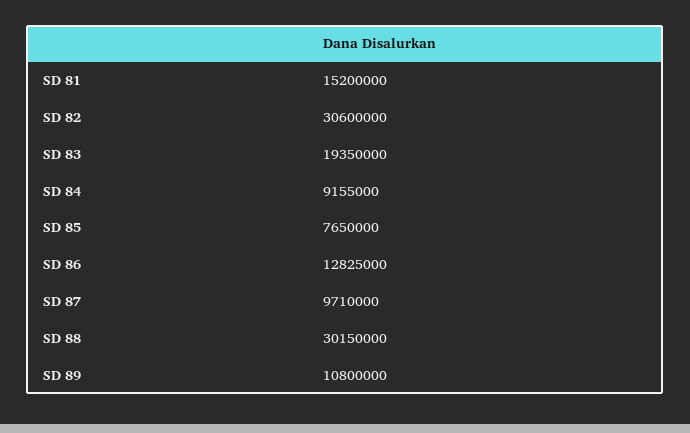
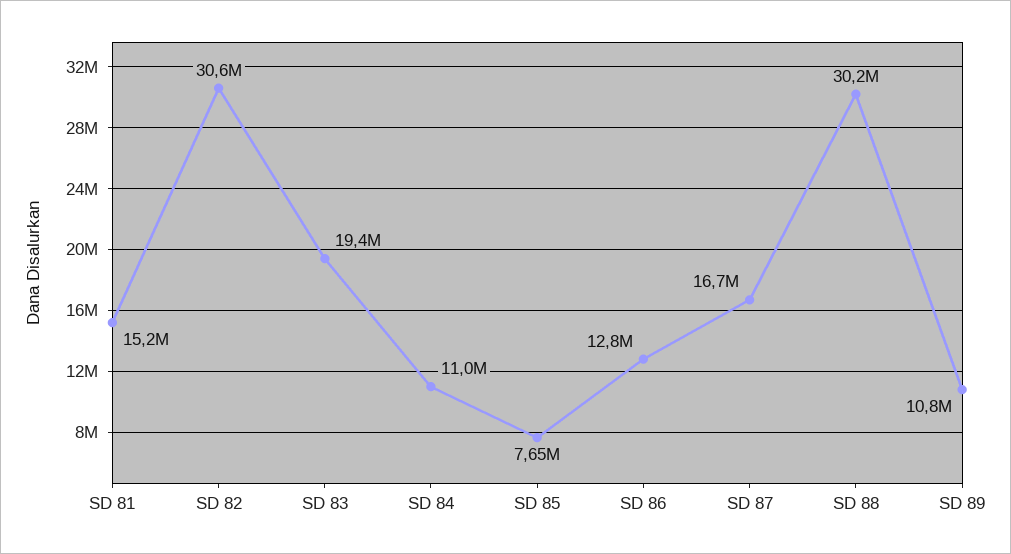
  {
    "SD 81": 15200000,
    "SD 82": 30600000,
    "SD 83": 19350000,
-   "SD 84": 9155000,
+   "SD 84": 11000000,
    "SD 85": 7650000,
    "SD 86": 12825000,
-   "SD 87": 9710000,
+   "SD 87": 16700000,
    "SD 88": 30150000,
    "SD 89": 10800000
  }

